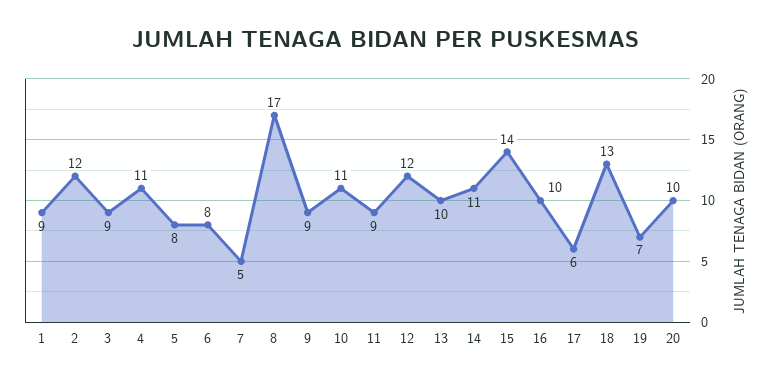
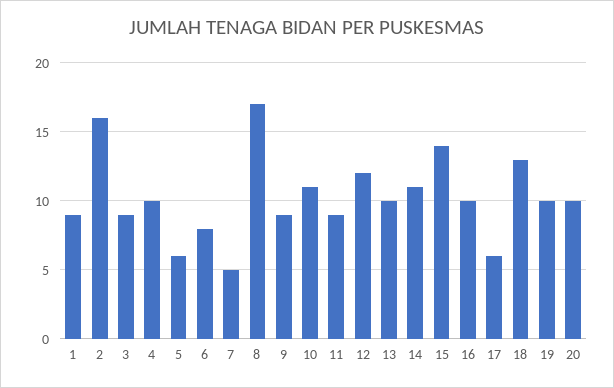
  {
    "1": 9,
-   "2": 12,
+   "2": 16,
    "3": 9,
-   "4": 11,
+   "4": 10,
-   "5": 8,
+   "5": 6,
    "6": 8,
    "7": 5,
    "8": 17,
    "9": 9,
    "10": 11,
    "11": 9,
    "12": 12,
    "13": 10,
    "14": 11,
    "15": 14,
    "16": 10,
    "17": 6,
    "18": 13,
-   "19": 7,
+   "19": 10,
    "20": 10
  }

